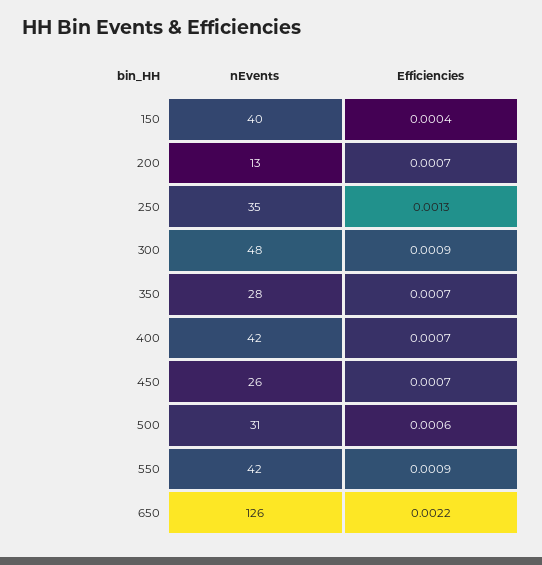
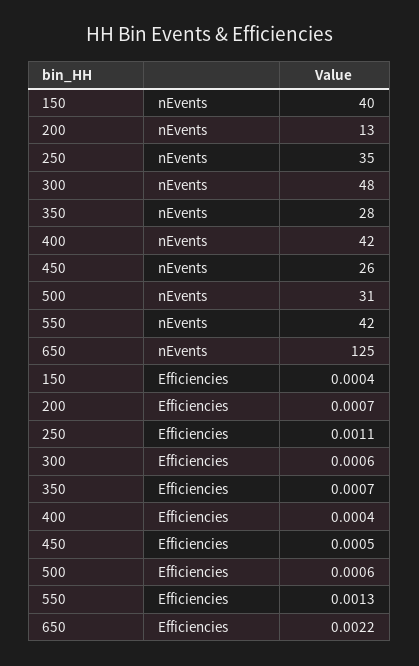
  {
    "nEvents": {
      "150": 40,
      "200": 13,
      "250": 35,
      "300": 48,
      "350": 28,
      "400": 42,
      "450": 26,
      "500": 31,
      "550": 42,
-     "650": 126
+     "650": 125
    },
    "Efficiencies": {
      "150": 0.0004,
      "200": 0.0007,
-     "250": 0.0013,
+     "250": 0.0011,
-     "300": 0.0009,
+     "300": 0.0006,
      "350": 0.0007,
-     "400": 0.0007,
+     "400": 0.0004,
-     "450": 0.0007,
+     "450": 0.0005,
      "500": 0.0006,
-     "550": 0.0009,
+     "550": 0.0013,
      "650": 0.0022
    }
  }

